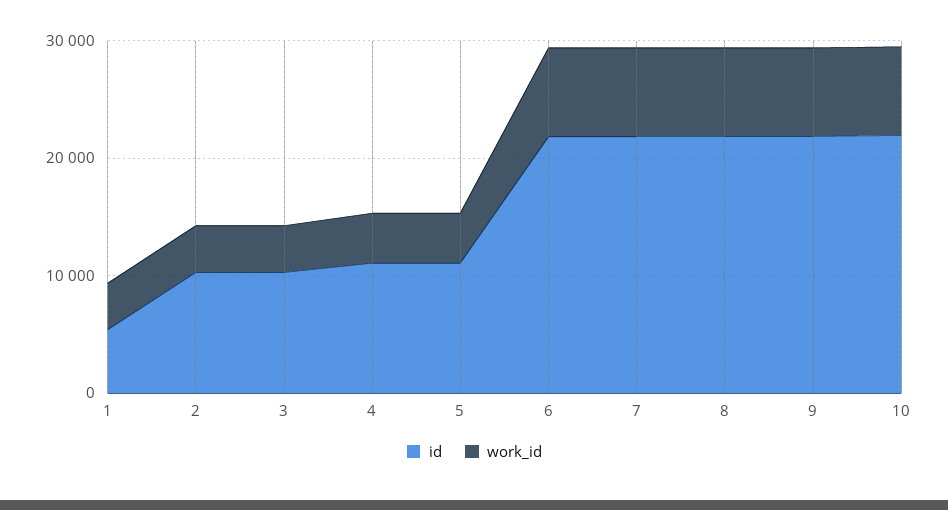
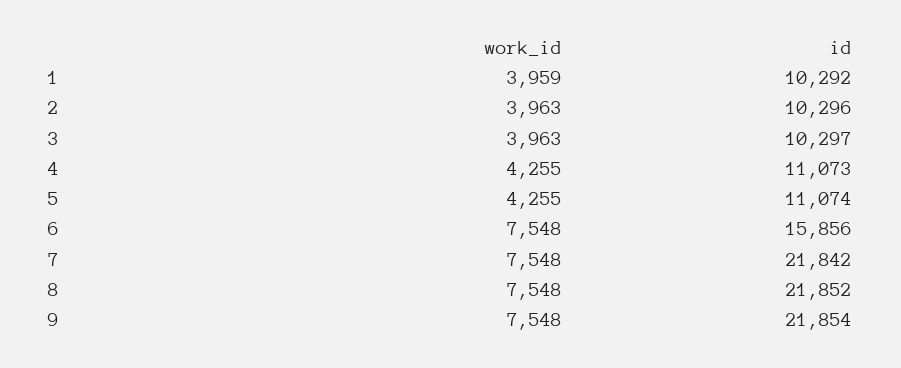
  {
    "id": {
-     "1": 6000,
+     "1": 10292,
      "2": 10296,
      "3": 10297,
      "4": 11073,
      "5": 11074,
-     "6": 22000,
+     "6": 15856,
      "7": 21842,
      "8": 21852,
-     "9": 21854,
+     "9": 21854
-     "10": 22000
    },
    "work_id": {
      "1": 3959,
      "2": 3963,
      "3": 3963,
      "4": 4255,
      "5": 4255,
      "6": 7548,
      "7": 7548,
      "8": 7548,
-     "9": 7548,
+     "9": 7548
-     "10": 8000
    }
  }

